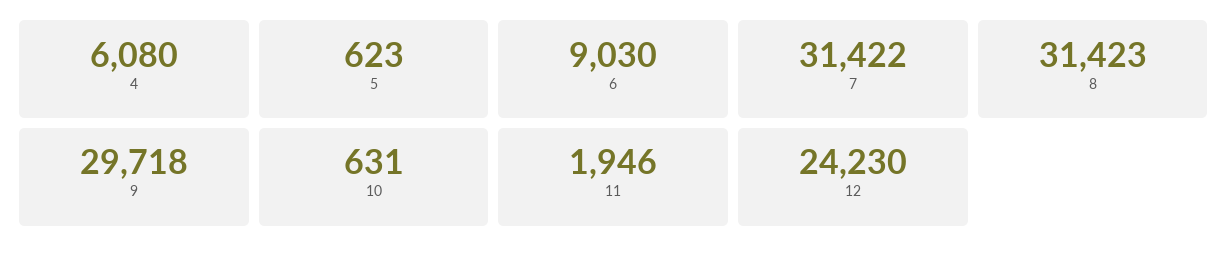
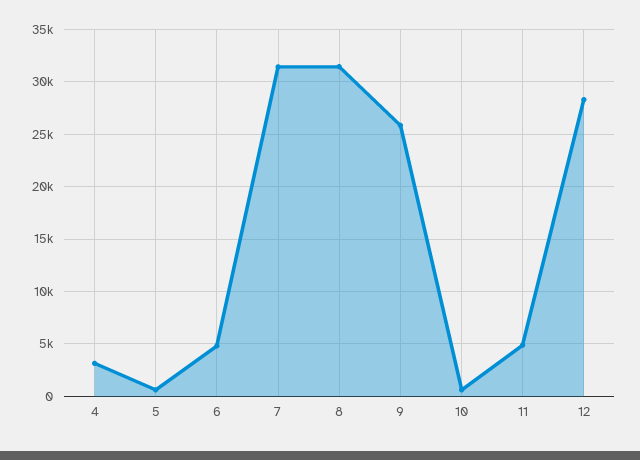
  {
-   "4": 6080,
+   "4": 3000,
    "5": 623,
-   "6": 9030,
+   "6": 5000,
    "7": 31422,
    "8": 31423,
-   "9": 29718,
+   "9": 26000,
    "10": 631,
-   "11": 1946,
+   "11": 5000,
-   "12": 24230
+   "12": 28000
  }

